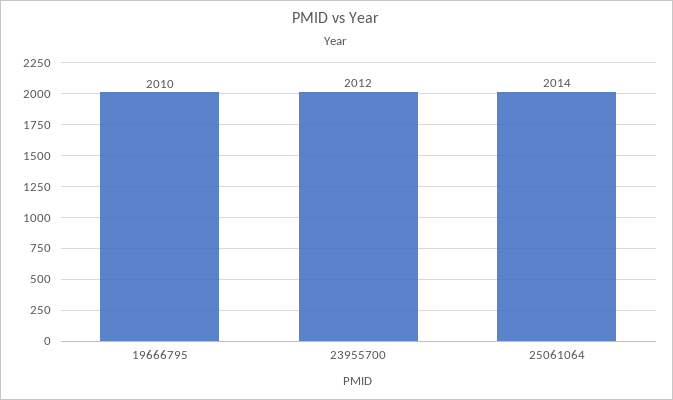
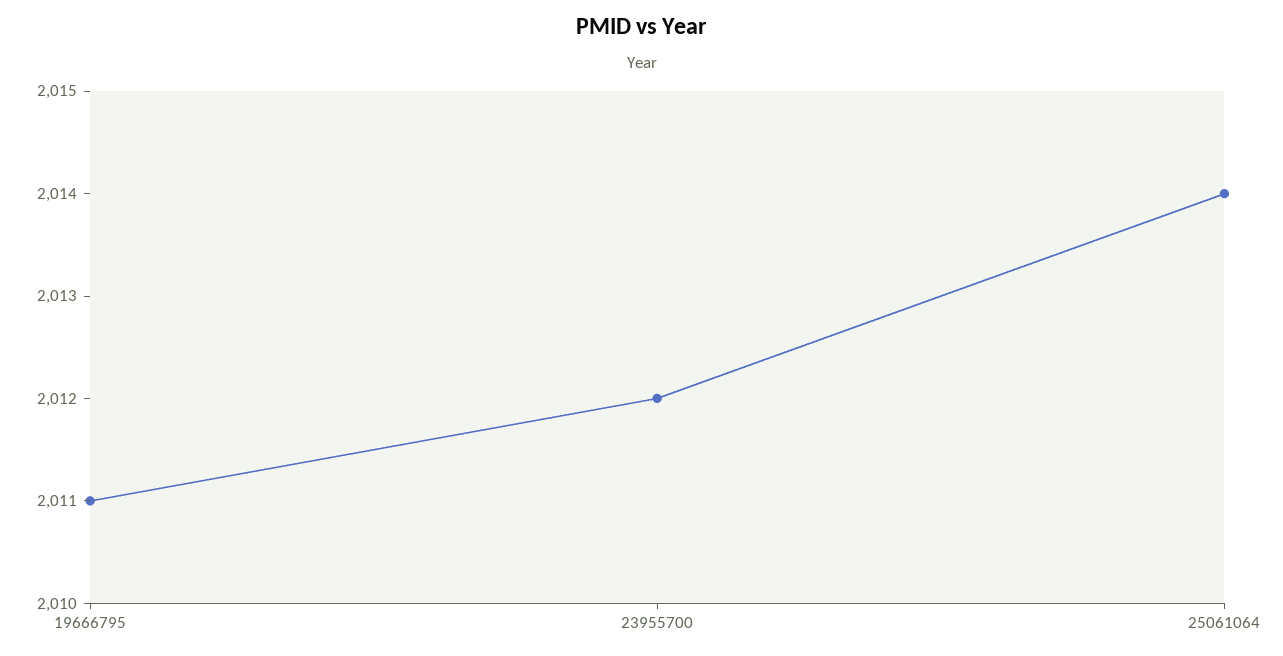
  {
-   "19666795": 2010,
+   "19666795": 2011,
    "23955700": 2012,
    "25061064": 2014
  }

